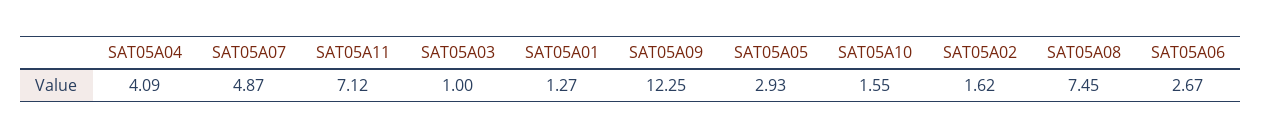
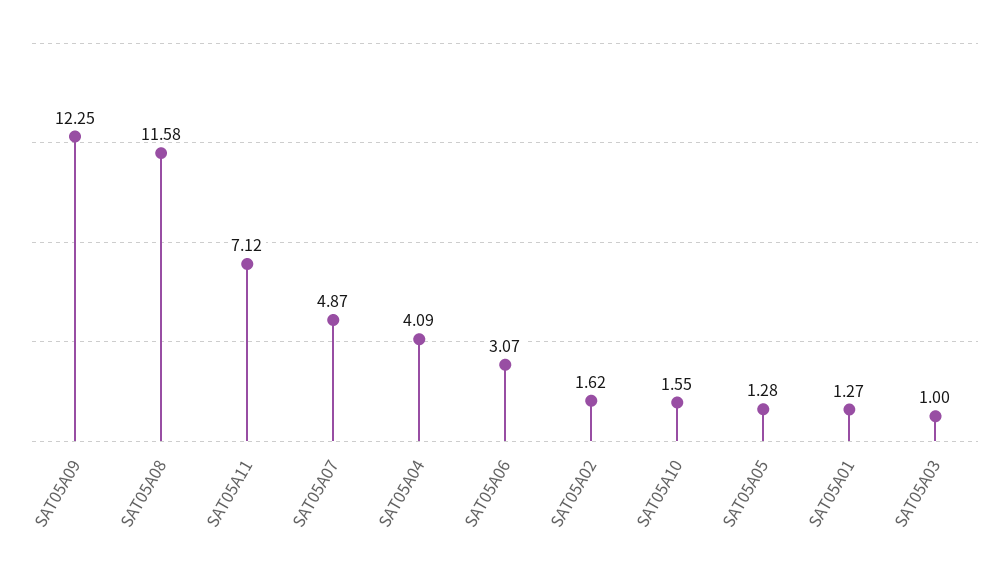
  {
    "SAT05A04": 4.09,
    "SAT05A07": 4.87,
    "SAT05A11": 7.12,
    "SAT05A03": 1,
    "SAT05A01": 1.27,
    "SAT05A09": 12.25,
-   "SAT05A05": 2.93,
+   "SAT05A05": 1.28,
    "SAT05A10": 1.55,
    "SAT05A02": 1.62,
-   "SAT05A08": 7.45,
+   "SAT05A08": 11.58,
-   "SAT05A06": 2.67
+   "SAT05A06": 3.07
  }

